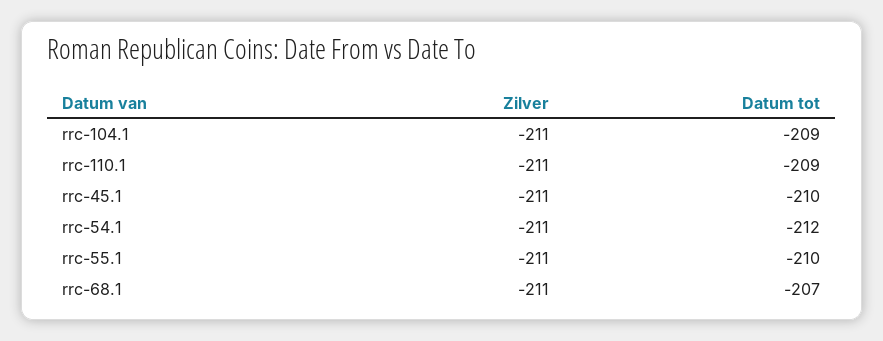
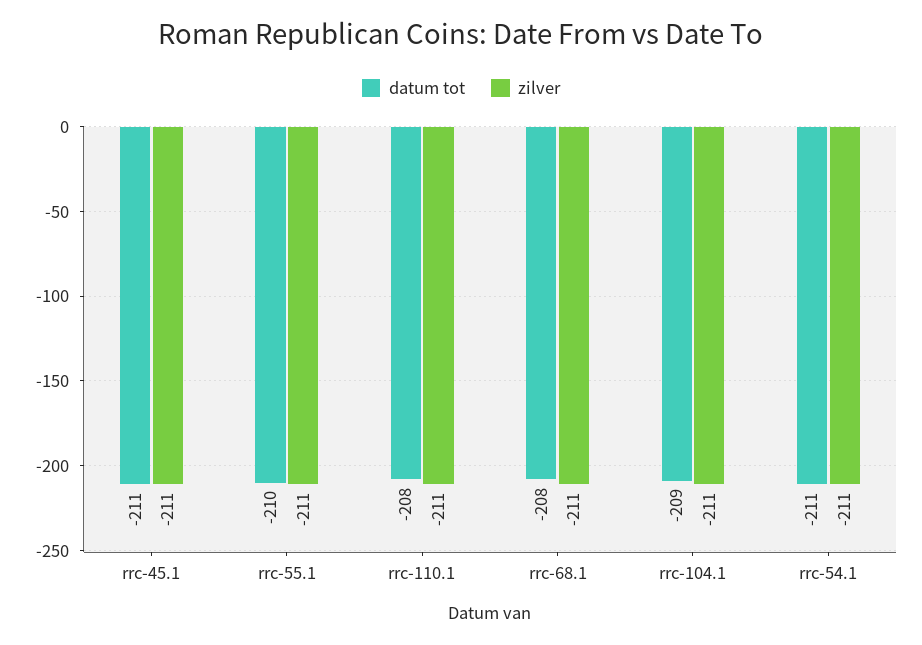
  {
    "Zilver": {
      "rrc-104.1": -211,
      "rrc-110.1": -211,
      "rrc-45.1": -211,
      "rrc-54.1": -211,
      "rrc-55.1": -211,
      "rrc-68.1": -211
    },
    "Datum tot": {
      "rrc-104.1": -209,
-     "rrc-110.1": -209,
+     "rrc-110.1": -208,
-     "rrc-45.1": -210,
+     "rrc-45.1": -211,
-     "rrc-54.1": -212,
+     "rrc-54.1": -211,
      "rrc-55.1": -210,
-     "rrc-68.1": -207
+     "rrc-68.1": -208
    }
  }

